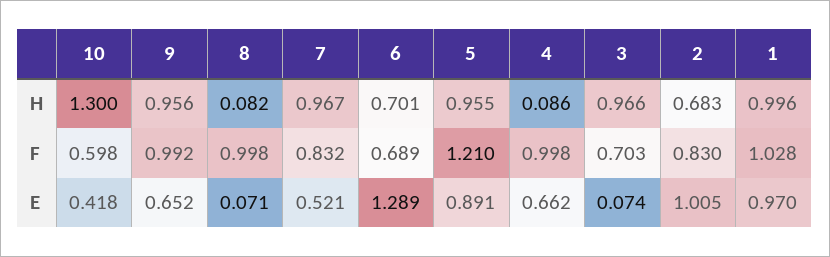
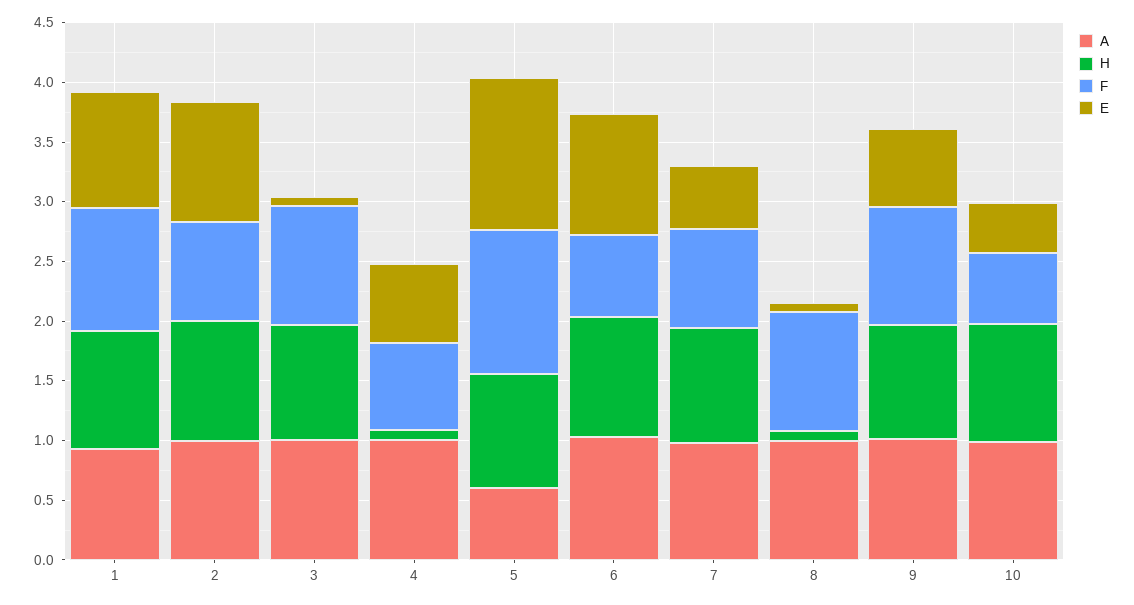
  {
    "H": {
-     "10": 1.3,
+     "10": 1,
      "9": 0.956,
      "8": 0.082,
      "7": 0.967,
-     "6": 0.701,
+     "6": 1,
      "5": 0.955,
      "4": 0.086,
      "3": 0.966,
-     "2": 0.683,
+     "2": 1,
      "1": 0.996
    },
    "F": {
      "10": 0.598,
      "9": 0.992,
      "8": 0.998,
      "7": 0.832,
      "6": 0.689,
      "5": 1.21,
-     "4": 0.998,
+     "4": 0.7,
-     "3": 0.703,
+     "3": 1,
      "2": 0.83,
      "1": 1.028
    },
    "E": {
      "10": 0.418,
      "9": 0.652,
      "8": 0.071,
      "7": 0.521,
-     "6": 1.289,
+     "6": 1,
-     "5": 0.891,
+     "5": 1.3,
      "4": 0.662,
      "3": 0.074,
      "2": 1.005,
      "1": 0.97
-   }
+   },
+   "A": {
+     "1": 0.9,
+     "2": 1,
+     "3": 1,
+     "4": 1,
+     "5": 0.6,
+     "6": 1,
+     "7": 1,
+     "8": 1,
+     "9": 1,
+     "10": 1
+   }
  }

